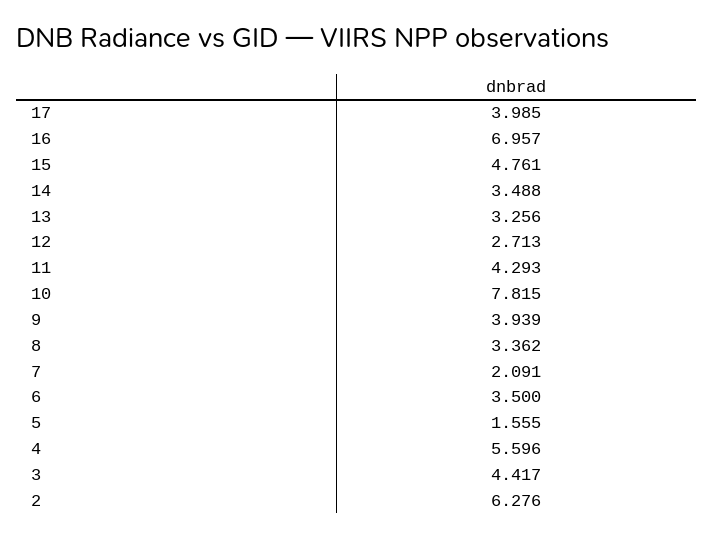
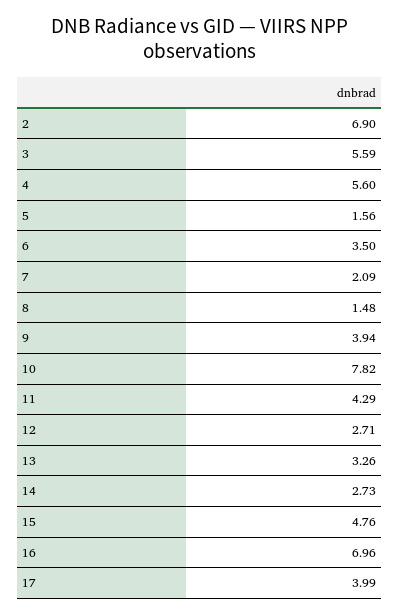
  {
    "17": 3.985,
    "16": 6.957,
    "15": 4.761,
-   "14": 3.488,
+   "14": 2.73,
    "13": 3.256,
    "12": 2.713,
    "11": 4.293,
    "10": 7.815,
    "9": 3.939,
-   "8": 3.362,
+   "8": 1.48,
    "7": 2.091,
    "6": 3.5,
    "5": 1.555,
    "4": 5.596,
-   "3": 4.417,
+   "3": 5.59,
-   "2": 6.276
+   "2": 6.9
  }

